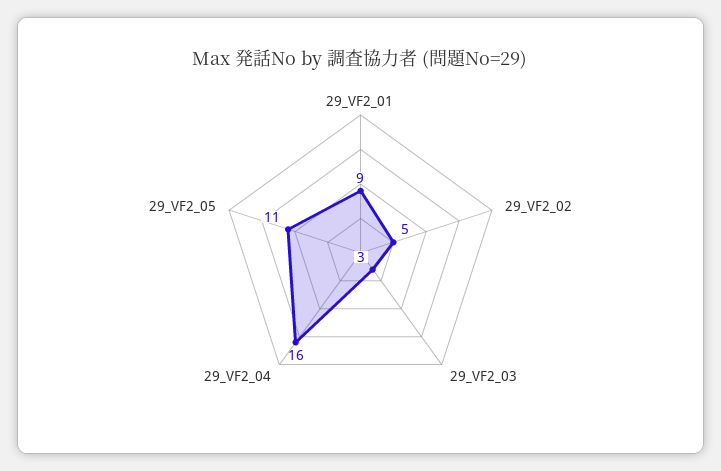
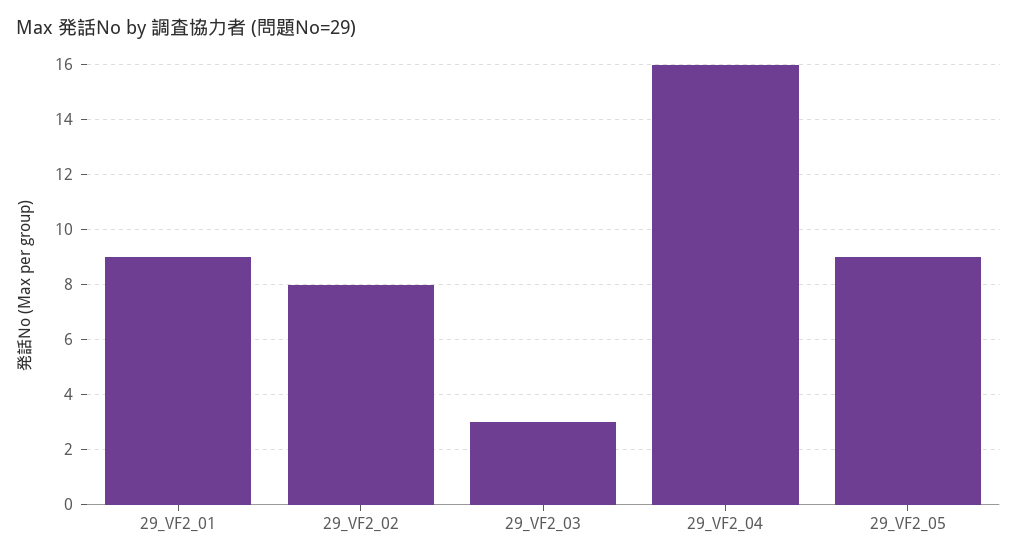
  {
    "29_VF2_01": 9,
-   "29_VF2_02": 5,
+   "29_VF2_02": 8,
    "29_VF2_03": 3,
    "29_VF2_04": 16,
-   "29_VF2_05": 11
+   "29_VF2_05": 9
  }

